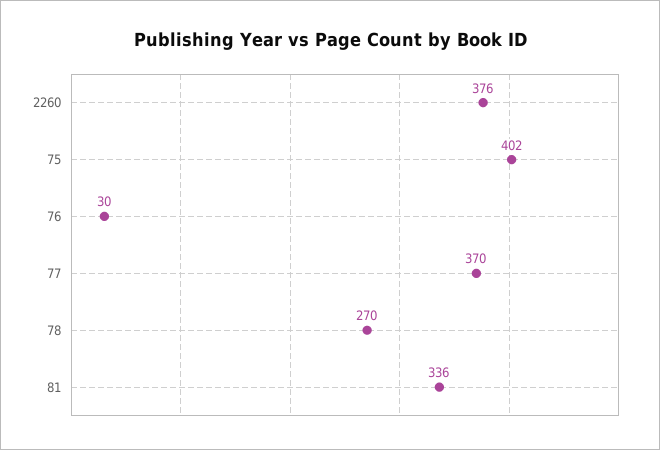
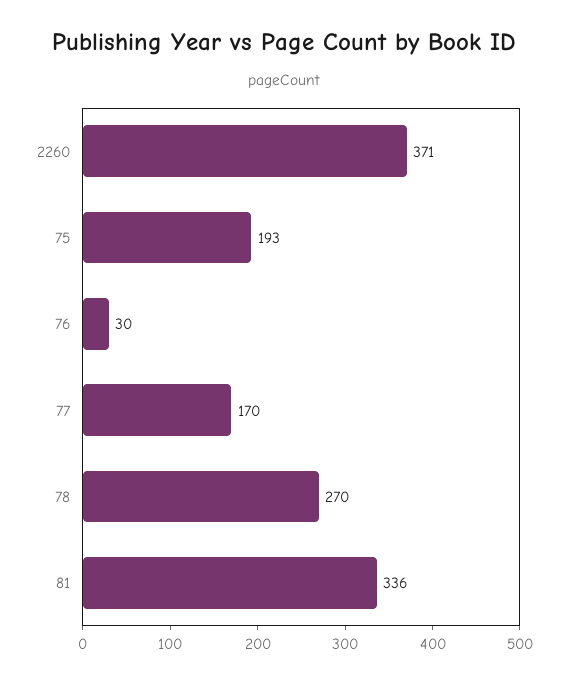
  {
-   "2260": 376,
+   "2260": 371,
-   "75": 402,
+   "75": 193,
    "76": 30,
-   "77": 370,
+   "77": 170,
    "78": 270,
    "81": 336
  }

